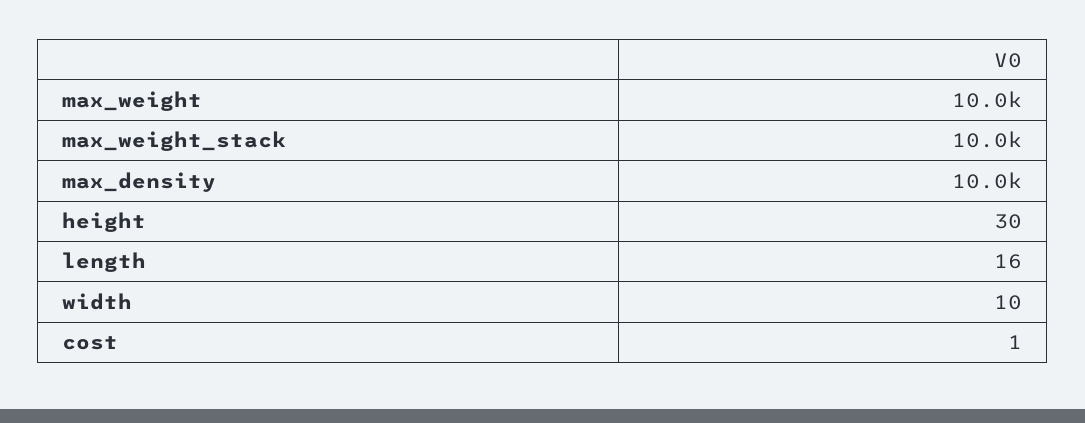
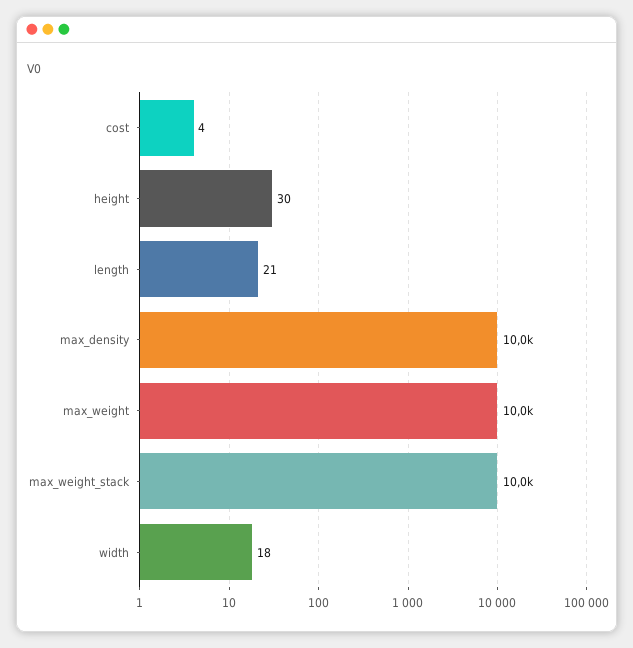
  {
    "max_weight": 10000,
    "max_weight_stack": 10000,
    "max_density": 10000,
    "height": 30,
-   "length": 16,
+   "length": 21,
-   "width": 10,
+   "width": 18,
-   "cost": 1
+   "cost": 4
  }

